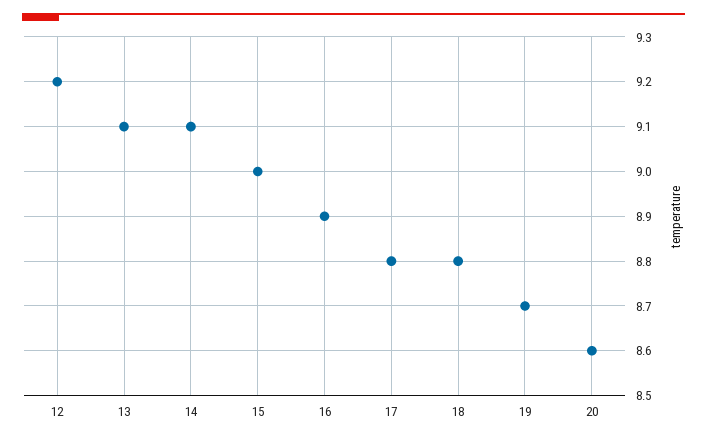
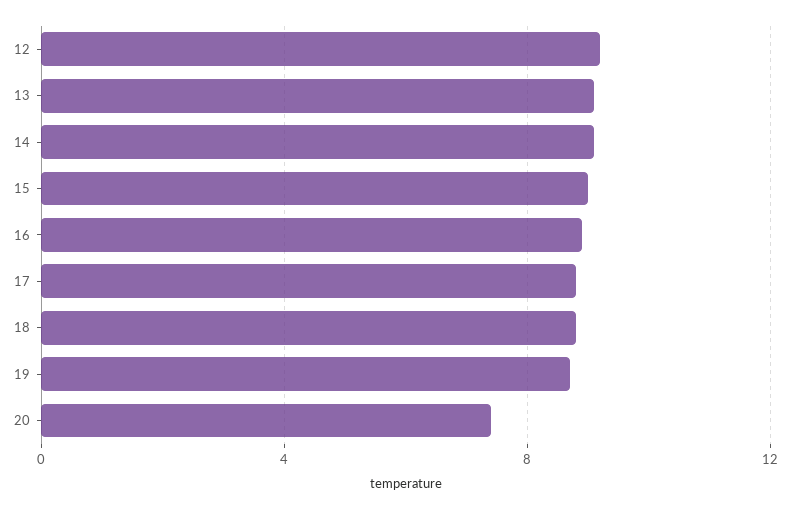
  {
    "12": 9.2,
    "13": 9.1,
    "14": 9.1,
    "15": 9,
    "16": 8.9,
    "17": 8.8,
    "18": 8.8,
    "19": 8.7,
-   "20": 8.6
+   "20": 7.5
  }

